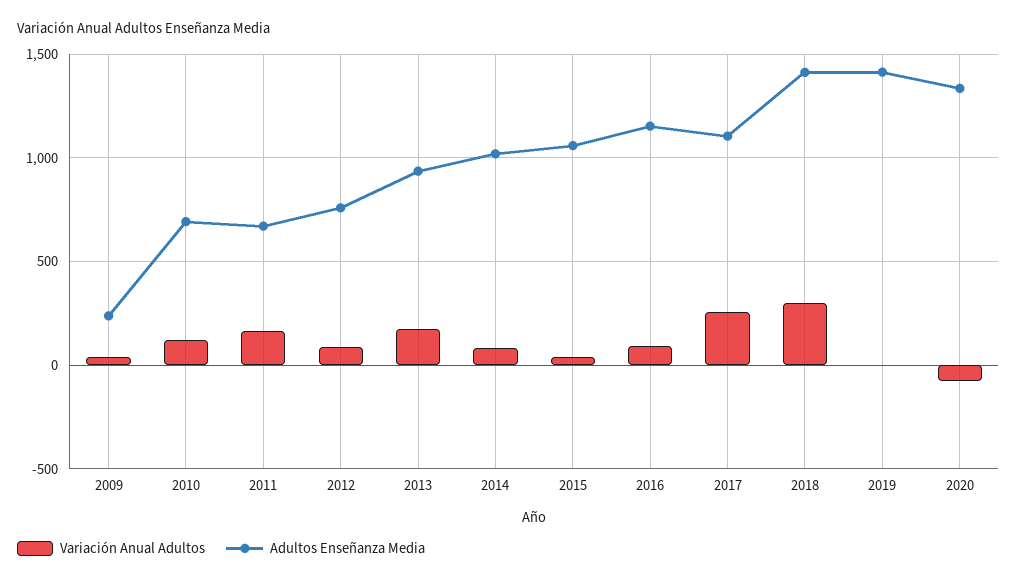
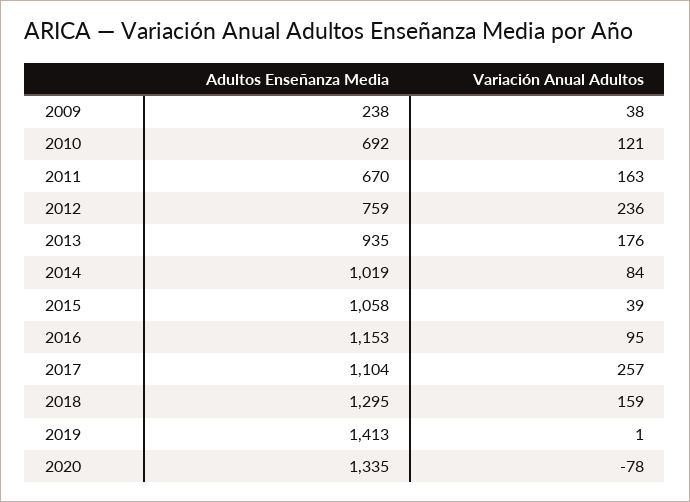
  {
    "Variación Anual Adultos": {
      "2009": 38,
      "2010": 121,
      "2011": 163,
-     "2012": 100,
+     "2012": 236,
      "2013": 176,
      "2014": 84,
      "2015": 39,
      "2016": 95,
      "2017": 257,
-     "2018": 300,
+     "2018": 159,
      "2019": 1,
      "2020": -78
    },
    "Adultos Enseñanza Media": {
      "2009": 238,
      "2010": 692,
      "2011": 670,
      "2012": 759,
      "2013": 935,
      "2014": 1019,
      "2015": 1058,
      "2016": 1153,
      "2017": 1104,
-     "2018": 1400,
+     "2018": 1295,
      "2019": 1413,
      "2020": 1335
    }
  }

